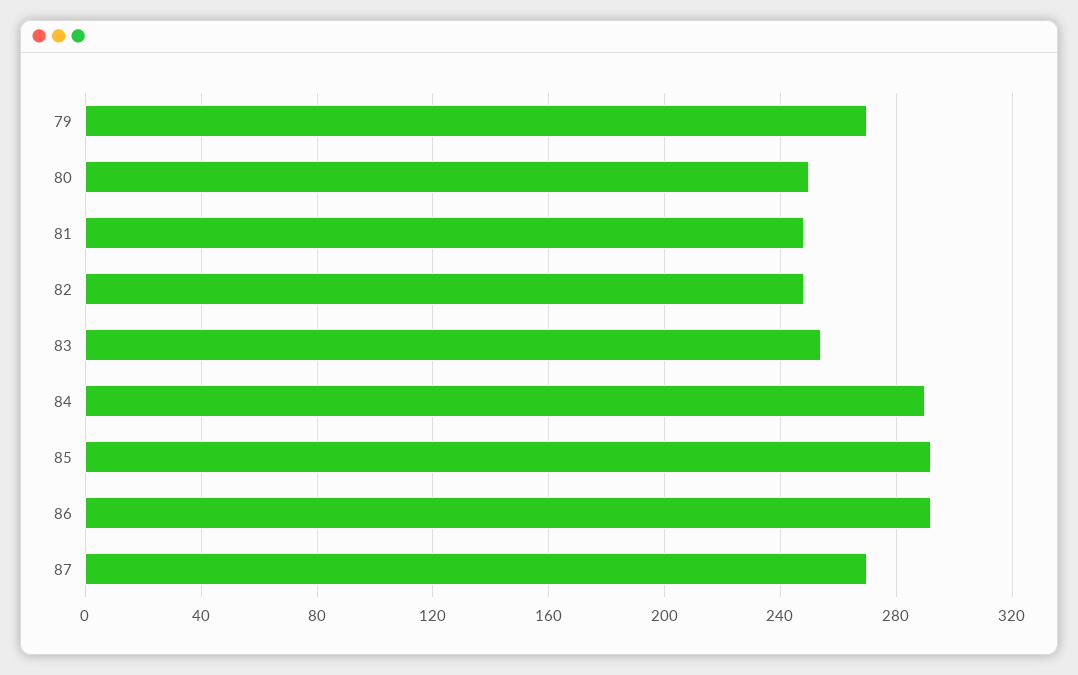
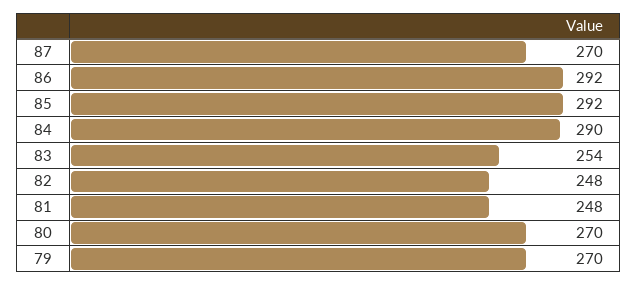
  {
    "79": 270,
-   "80": 250,
+   "80": 270,
    "81": 248,
    "82": 248,
    "83": 254,
    "84": 290,
    "85": 292,
    "86": 292,
    "87": 270
  }

